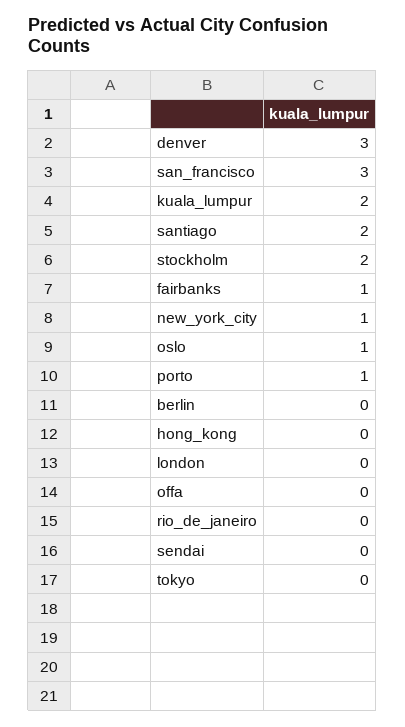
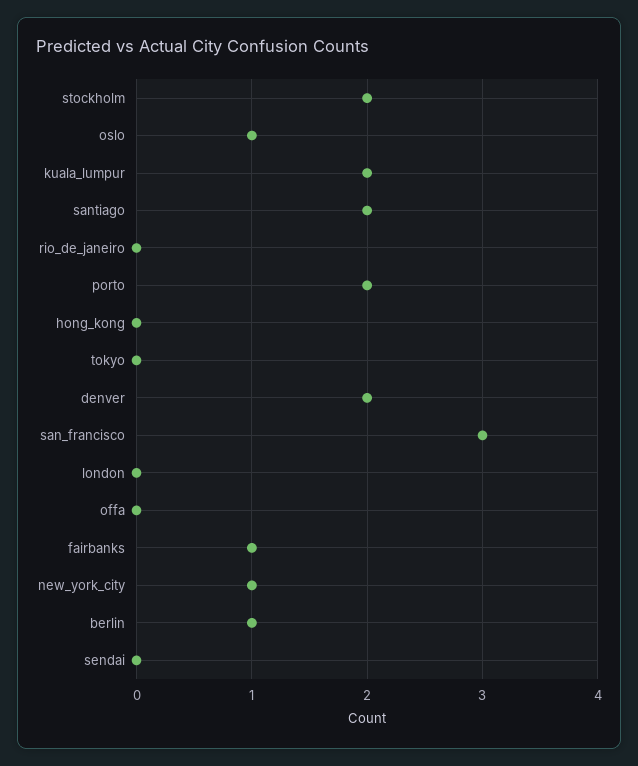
  {
-   "denver": 3,
+   "denver": 2,
    "san_francisco": 3,
    "kuala_lumpur": 2,
    "santiago": 2,
    "stockholm": 2,
    "fairbanks": 1,
    "new_york_city": 1,
    "oslo": 1,
-   "porto": 1,
+   "porto": 2,
-   "berlin": 0,
+   "berlin": 1,
    "hong_kong": 0,
    "london": 0,
    "offa": 0,
    "rio_de_janeiro": 0,
    "sendai": 0,
    "tokyo": 0
  }

